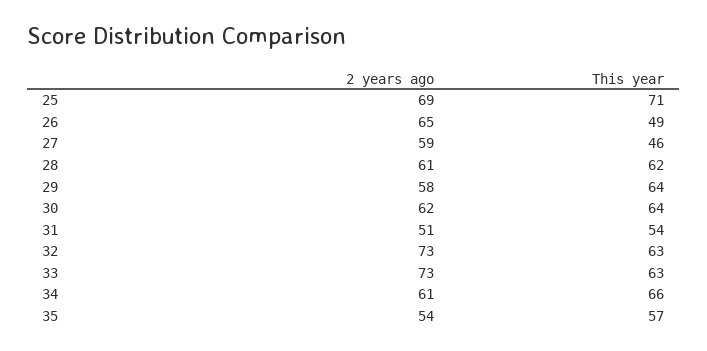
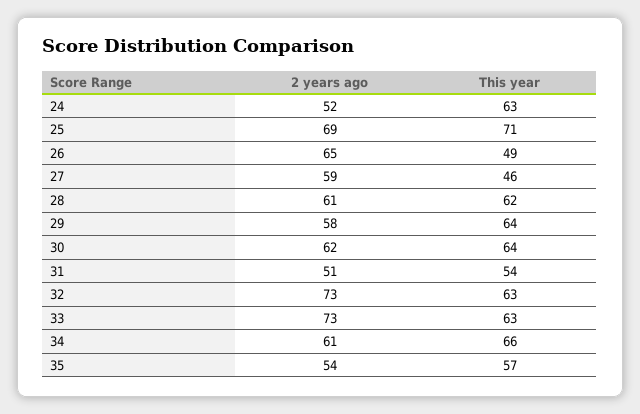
  {
    "2 years ago": {
      "25": 69,
      "26": 65,
      "27": 59,
      "28": 61,
      "29": 58,
      "30": 62,
      "31": 51,
      "32": 73,
      "33": 73,
      "34": 61,
-     "35": 54
+     "35": 54,
+     "24": 52
    },
    "This year": {
      "25": 71,
      "26": 49,
      "27": 46,
      "28": 62,
      "29": 64,
      "30": 64,
      "31": 54,
      "32": 63,
      "33": 63,
      "34": 66,
-     "35": 57
+     "35": 57,
+     "24": 63
    }
  }

